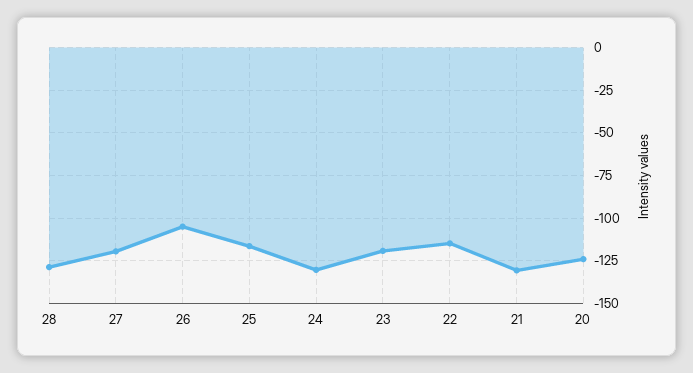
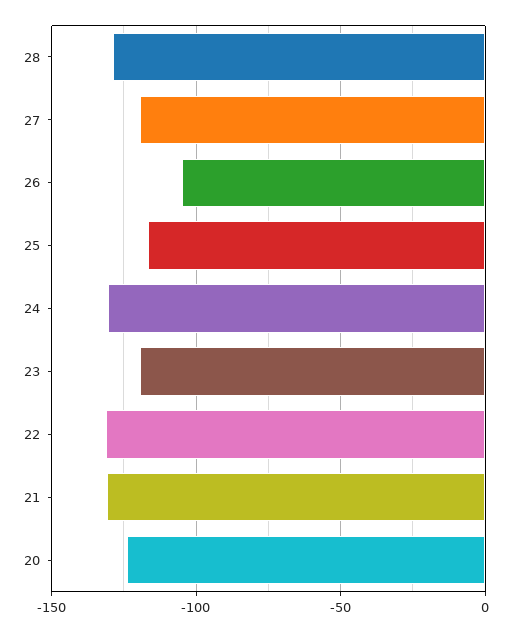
  {
    "28": -130,
    "27": -120,
    "26": -105,
    "25": -115,
    "24": -130,
    "23": -120,
-   "22": -115,
+   "22": -130,
    "21": -130,
    "20": -125
  }

